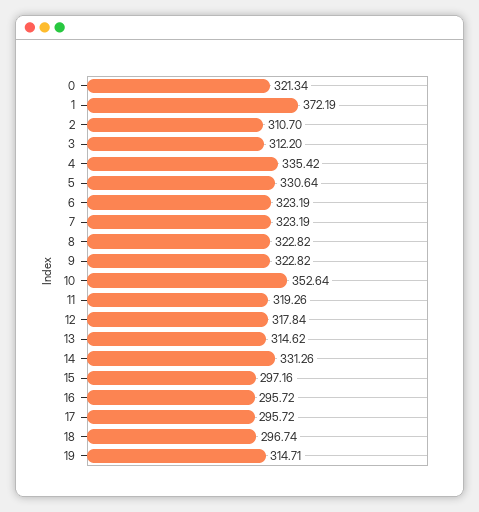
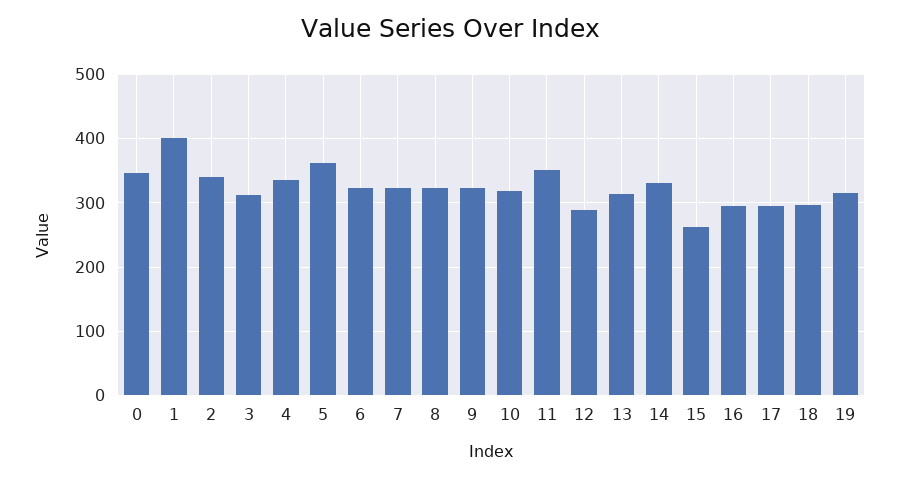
  {
-   "0": 321.34,
+   "0": 350,
-   "1": 372.19,
+   "1": 400,
-   "2": 310.7,
+   "2": 340,
    "3": 312.2,
    "4": 335.42,
-   "5": 330.64,
+   "5": 360,
    "6": 323.19,
    "7": 323.19,
    "8": 322.82,
    "9": 322.82,
-   "10": 352.64,
+   "10": 320,
-   "11": 319.26,
+   "11": 350,
-   "12": 317.84,
+   "12": 290,
    "13": 314.62,
    "14": 331.26,
-   "15": 297.16,
+   "15": 260,
    "16": 295.72,
    "17": 295.72,
    "18": 296.74,
    "19": 314.71
  }

